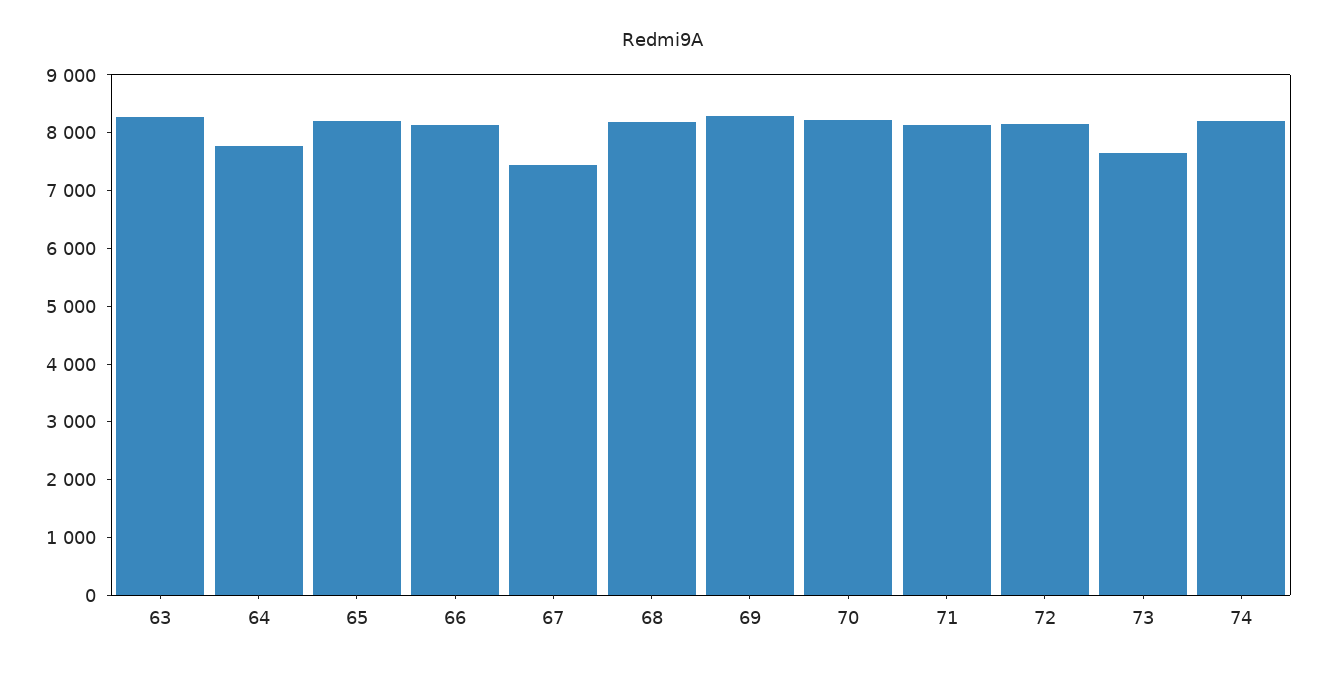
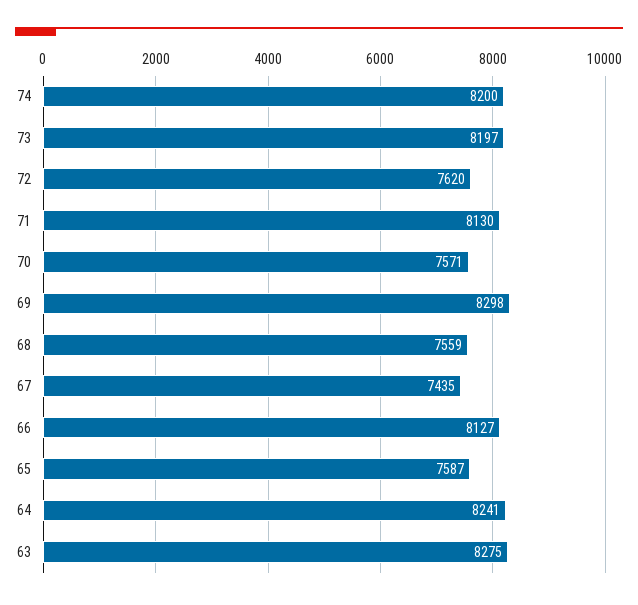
  {
    "63": 8275,
-   "64": 7800,
+   "64": 8241,
-   "65": 8200,
+   "65": 7587,
    "66": 8127,
    "67": 7435,
-   "68": 8200,
+   "68": 7559,
    "69": 8298,
-   "70": 8200,
+   "70": 7571,
    "71": 8130,
-   "72": 8200,
+   "72": 7620,
-   "73": 7600,
+   "73": 8197,
    "74": 8200
  }

